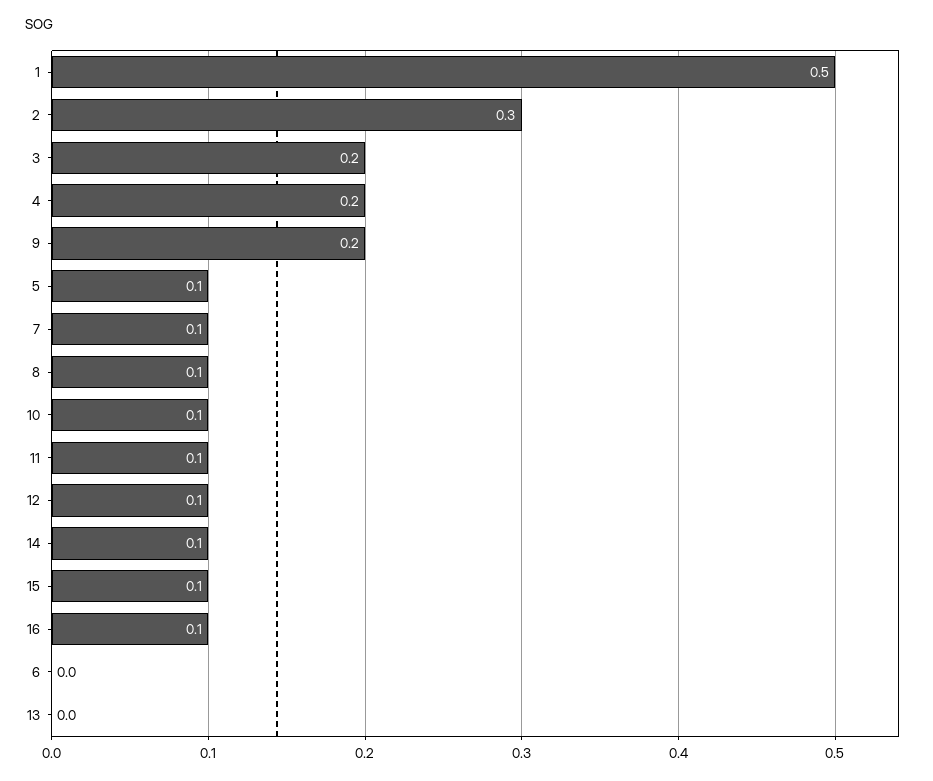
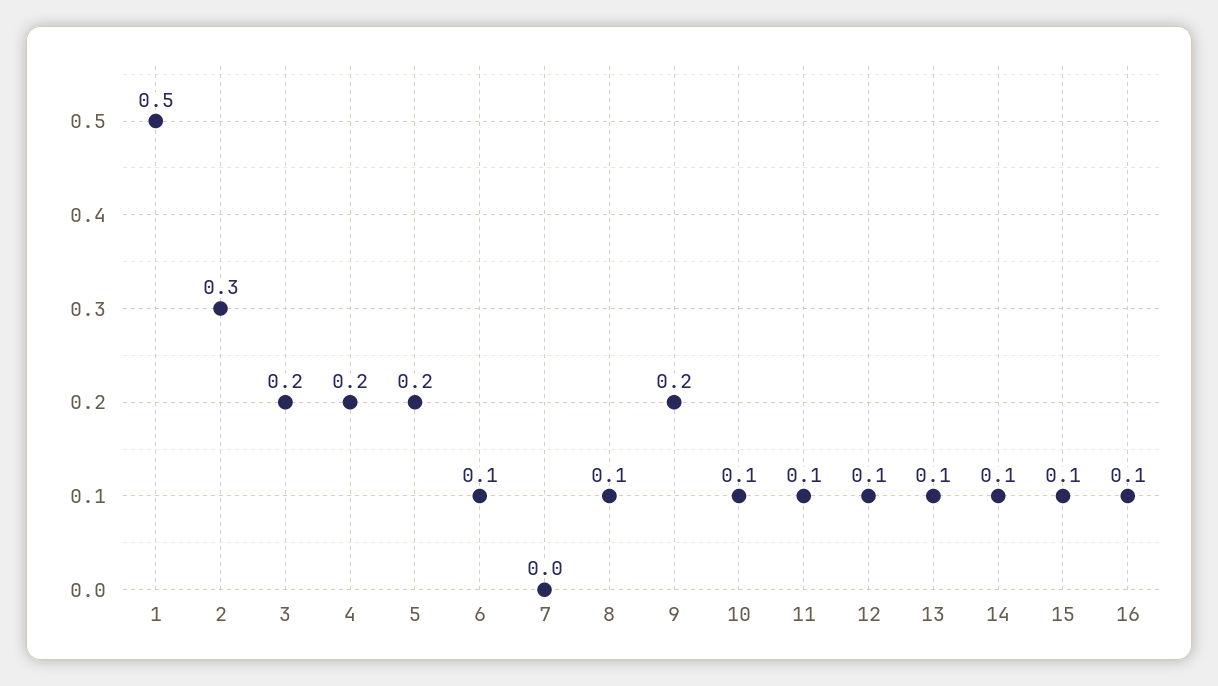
  {
    "1": 0.5,
    "2": 0.3,
    "3": 0.2,
    "4": 0.2,
    "9": 0.2,
-   "5": 0.1,
+   "5": 0.2,
-   "7": 0.1,
+   "7": 0,
    "8": 0.1,
    "10": 0.1,
    "11": 0.1,
    "12": 0.1,
    "14": 0.1,
    "15": 0.1,
    "16": 0.1,
-   "6": 0,
+   "6": 0.1,
-   "13": 0
+   "13": 0.1
  }

